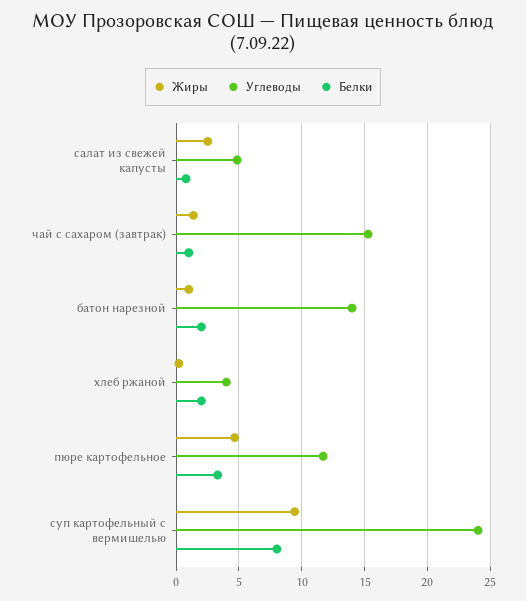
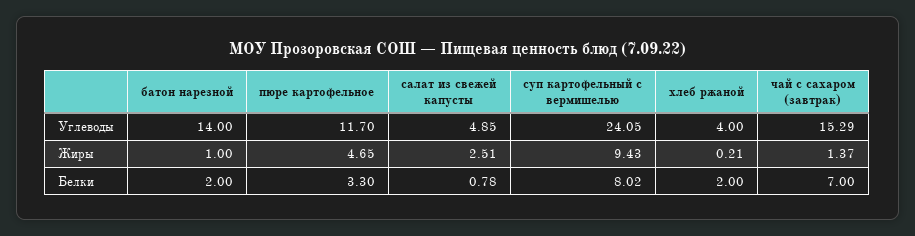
  {
    "Жиры": {
      "салат из свежей капусты": 2.51,
      "чай с сахаром (завтрак)": 1.37,
      "батон нарезной": 1,
      "хлеб ржаной": 0.21,
      "пюре картофельное": 4.65,
      "суп картофельный с вермишелью": 9.43
    },
    "Углеводы": {
      "салат из свежей капусты": 4.85,
      "чай с сахаром (завтрак)": 15.29,
      "батон нарезной": 14,
      "хлеб ржаной": 4,
      "пюре картофельное": 11.7,
      "суп картофельный с вермишелью": 24.05
    },
    "Белки": {
      "салат из свежей капусты": 0.78,
-     "чай с сахаром (завтрак)": 1,
+     "чай с сахаром (завтрак)": 7,
      "батон нарезной": 2,
      "хлеб ржаной": 2,
      "пюре картофельное": 3.3,
      "суп картофельный с вермишелью": 8.02
    }
  }

